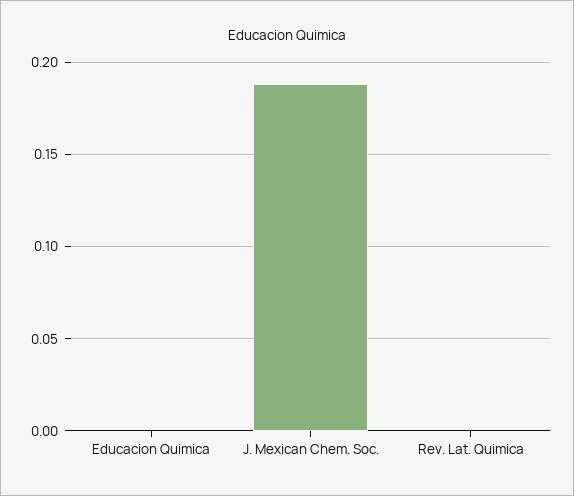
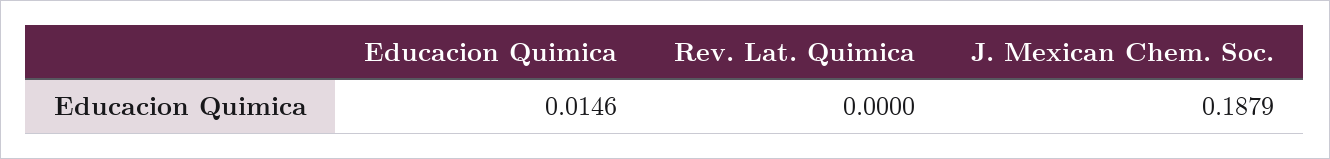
  {
-   "Educacion Quimica": 0,
+   "Educacion Quimica": 0.0146,
    "J. Mexican Chem. Soc.": 0.1879,
    "Rev. Lat. Quimica": 0
  }

